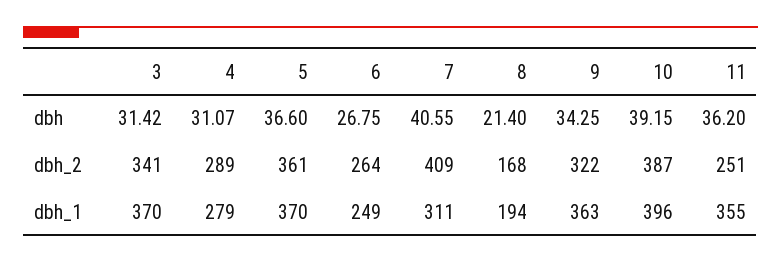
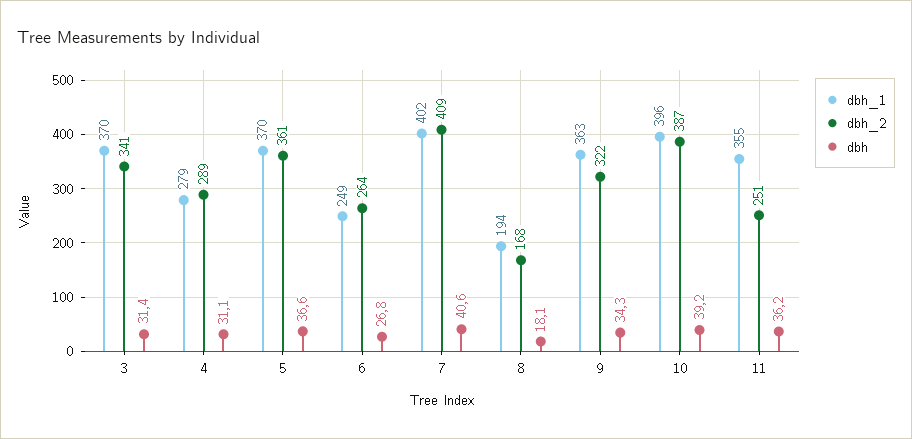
  {
    "dbh": {
      "3": 31.42,
      "4": 31.07,
      "5": 36.6,
      "6": 26.75,
      "7": 40.55,
-     "8": 21.4,
+     "8": 18.1,
      "9": 34.25,
      "10": 39.15,
      "11": 36.2
    },
    "dbh_2": {
      "3": 341,
      "4": 289,
      "5": 361,
      "6": 264,
      "7": 409,
      "8": 168,
      "9": 322,
      "10": 387,
      "11": 251
    },
    "dbh_1": {
      "3": 370,
      "4": 279,
      "5": 370,
      "6": 249,
-     "7": 311,
+     "7": 402,
      "8": 194,
      "9": 363,
      "10": 396,
      "11": 355
    }
  }

